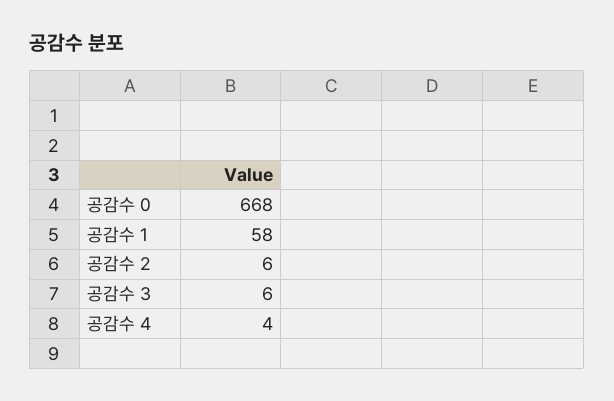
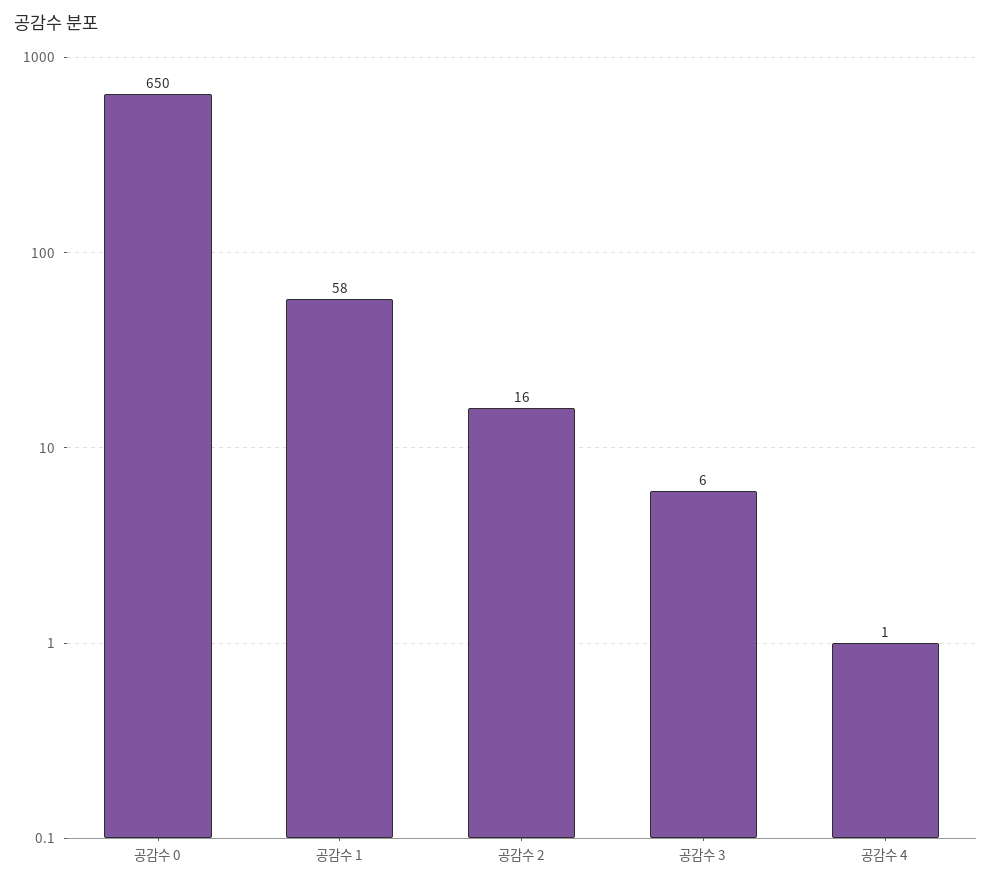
  {
-   "공감수 0": 668,
+   "공감수 0": 650,
    "공감수 1": 58,
-   "공감수 2": 6,
+   "공감수 2": 16,
    "공감수 3": 6,
-   "공감수 4": 4
+   "공감수 4": 1
  }

